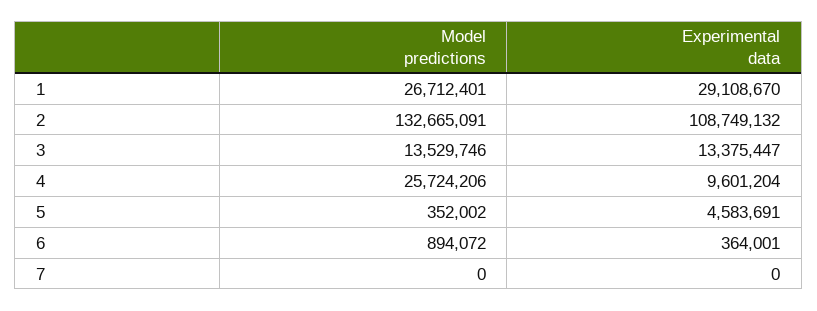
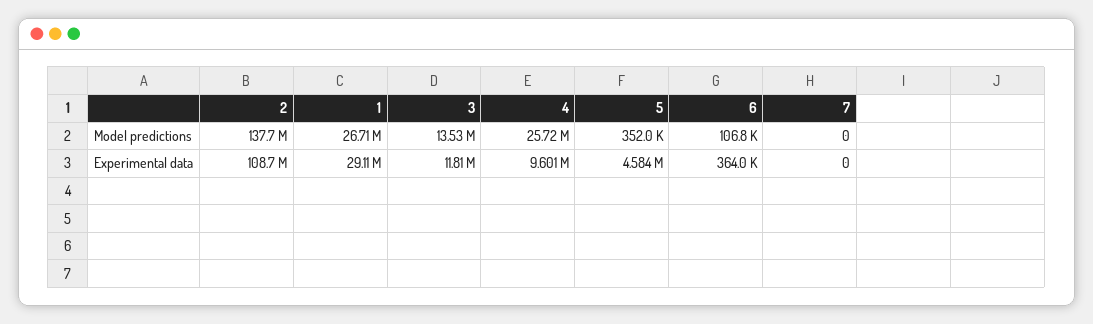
  {
    "Model predictions": {
      "1": 26712401,
-     "2": 132665091,
+     "2": 137700000,
      "3": 13529746,
      "4": 25724206,
      "5": 352002,
-     "6": 894072,
+     "6": 106800,
      "7": 0
    },
    "Experimental data": {
      "1": 29108670,
      "2": 108749132,
-     "3": 13375447,
+     "3": 11810000,
      "4": 9601204,
      "5": 4583691,
      "6": 364001,
      "7": 0
    }
  }

